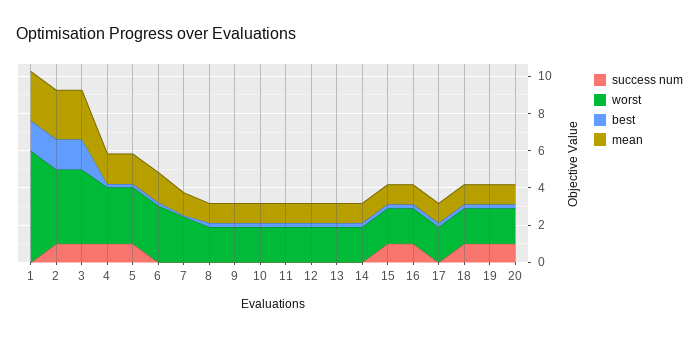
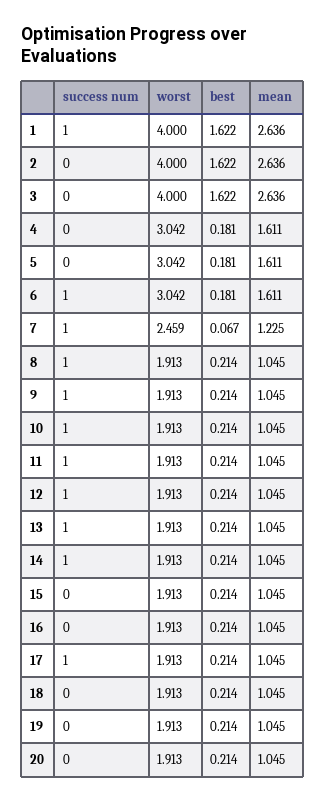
  {
    "success num": {
-     "1": 0,
+     "1": 1,
-     "2": 1,
+     "2": 0,
-     "3": 1,
+     "3": 0,
-     "4": 1,
+     "4": 0,
-     "5": 1,
+     "5": 0,
-     "6": 0,
+     "6": 1,
-     "7": 0,
+     "7": 1,
-     "8": 0,
+     "8": 1,
-     "9": 0,
+     "9": 1,
-     "10": 0,
+     "10": 1,
-     "11": 0,
+     "11": 1,
-     "12": 0,
+     "12": 1,
-     "13": 0,
+     "13": 1,
-     "14": 0,
+     "14": 1,
-     "15": 1,
+     "15": 0,
-     "16": 1,
+     "16": 0,
-     "17": 0,
+     "17": 1,
-     "18": 1,
+     "18": 0,
-     "19": 1,
+     "19": 0,
-     "20": 1
+     "20": 0
    },
    "worst": {
-     "1": 6,
+     "1": 4,
      "2": 4,
      "3": 4,
      "4": 3.042,
      "5": 3.042,
      "6": 3.042,
      "7": 2.459,
      "8": 1.913,
      "9": 1.913,
      "10": 1.913,
      "11": 1.913,
      "12": 1.913,
      "13": 1.913,
      "14": 1.913,
      "15": 1.913,
      "16": 1.913,
      "17": 1.913,
      "18": 1.913,
      "19": 1.913,
      "20": 1.913
    },
    "best": {
      "1": 1.622,
      "2": 1.622,
      "3": 1.622,
      "4": 0.181,
      "5": 0.181,
      "6": 0.181,
      "7": 0.067,
      "8": 0.214,
      "9": 0.214,
      "10": 0.214,
      "11": 0.214,
      "12": 0.214,
      "13": 0.214,
      "14": 0.214,
      "15": 0.214,
      "16": 0.214,
      "17": 0.214,
      "18": 0.214,
      "19": 0.214,
      "20": 0.214
    },
    "mean": {
      "1": 2.636,
      "2": 2.636,
      "3": 2.636,
      "4": 1.611,
      "5": 1.611,
      "6": 1.611,
      "7": 1.225,
      "8": 1.045,
      "9": 1.045,
      "10": 1.045,
      "11": 1.045,
      "12": 1.045,
      "13": 1.045,
      "14": 1.045,
      "15": 1.045,
      "16": 1.045,
      "17": 1.045,
      "18": 1.045,
      "19": 1.045,
      "20": 1.045
    }
  }

